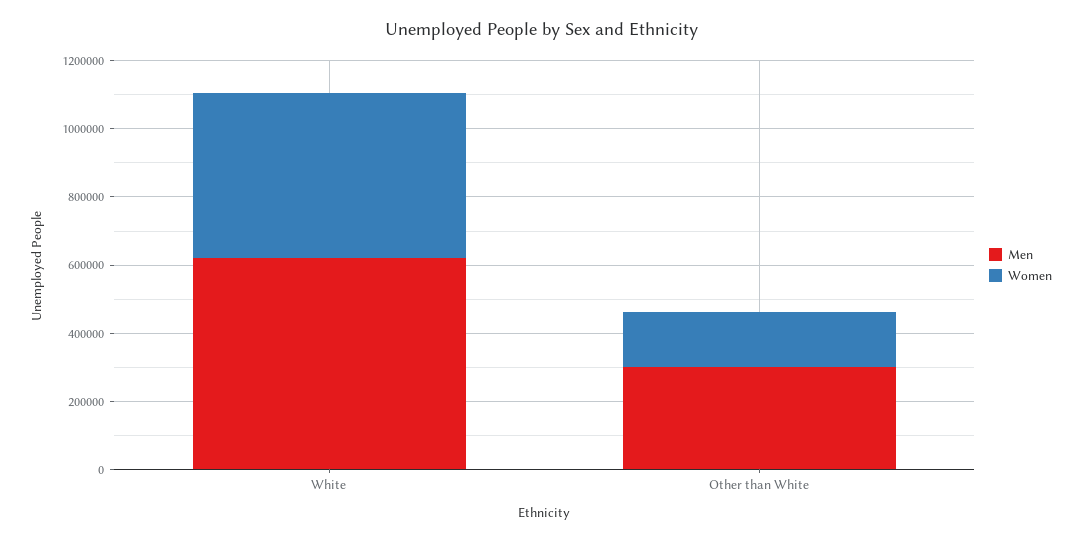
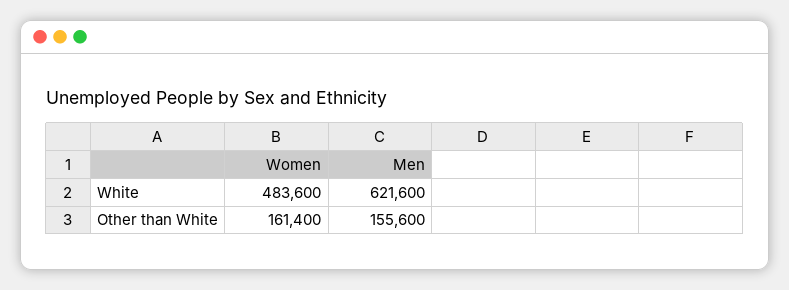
  {
    "Men": {
      "White": 621600,
-     "Other than White": 300000
+     "Other than White": 155600
    },
    "Women": {
      "White": 483600,
      "Other than White": 161400
    }
  }

